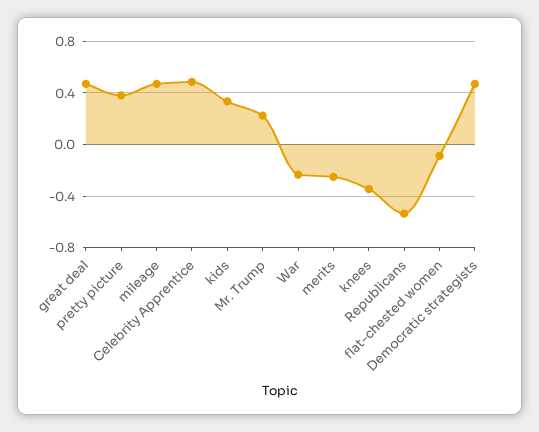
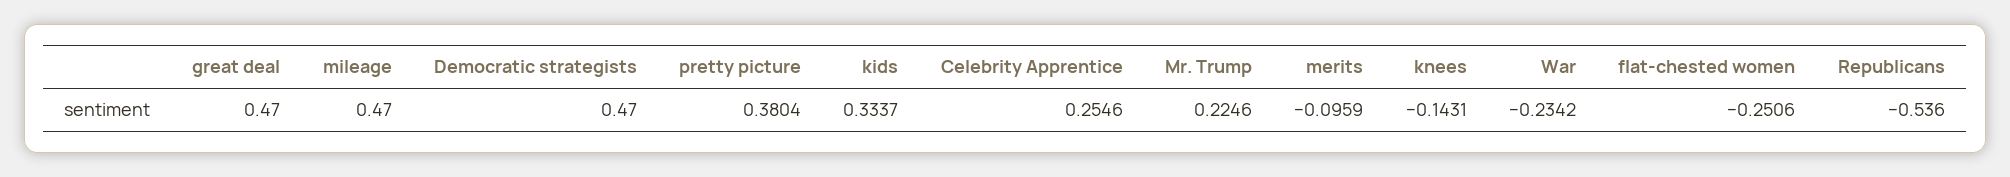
  {
    "great deal": 0.47,
    "pretty picture": 0.3804,
    "mileage": 0.47,
-   "Celebrity Apprentice": 0.5,
+   "Celebrity Apprentice": 0.2546,
    "kids": 0.3337,
    "Mr. Trump": 0.2246,
    "War": -0.2342,
-   "merits": -0.25,
+   "merits": -0.0959,
-   "knees": -0.35,
+   "knees": -0.1431,
    "Republicans": -0.536,
-   "flat-chested women": -0.1,
+   "flat-chested women": -0.2506,
    "Democratic strategists": 0.47
  }

